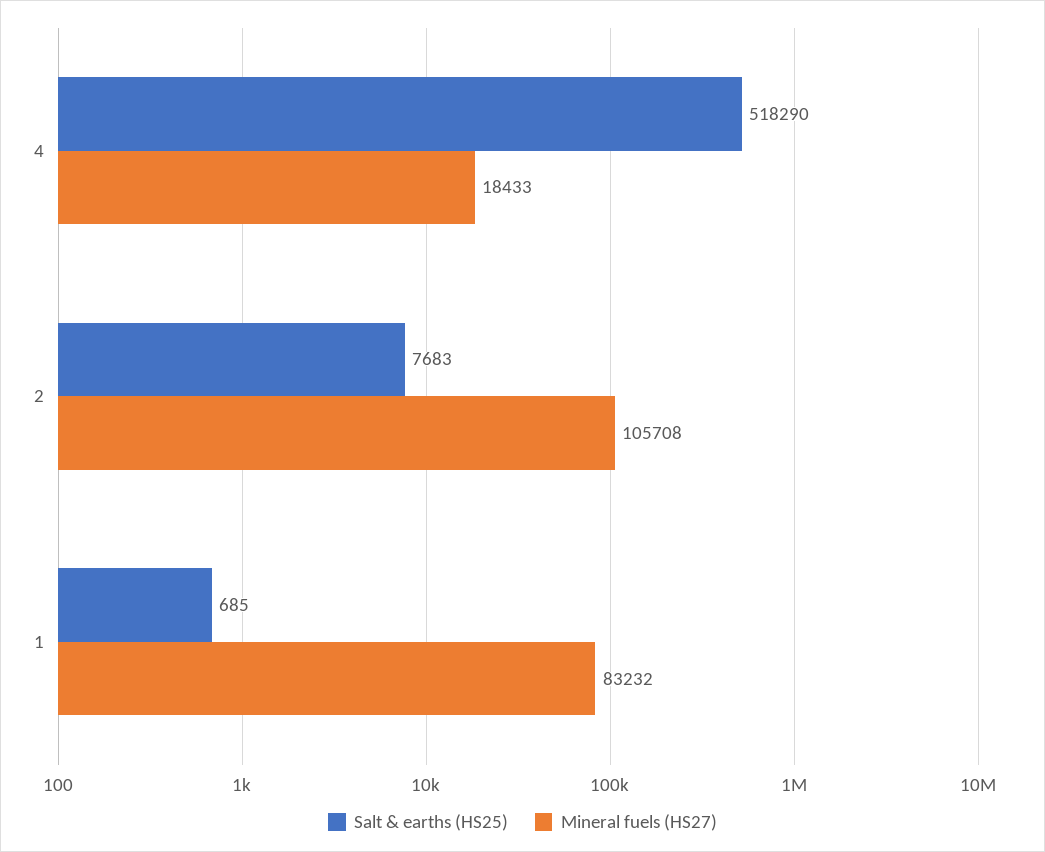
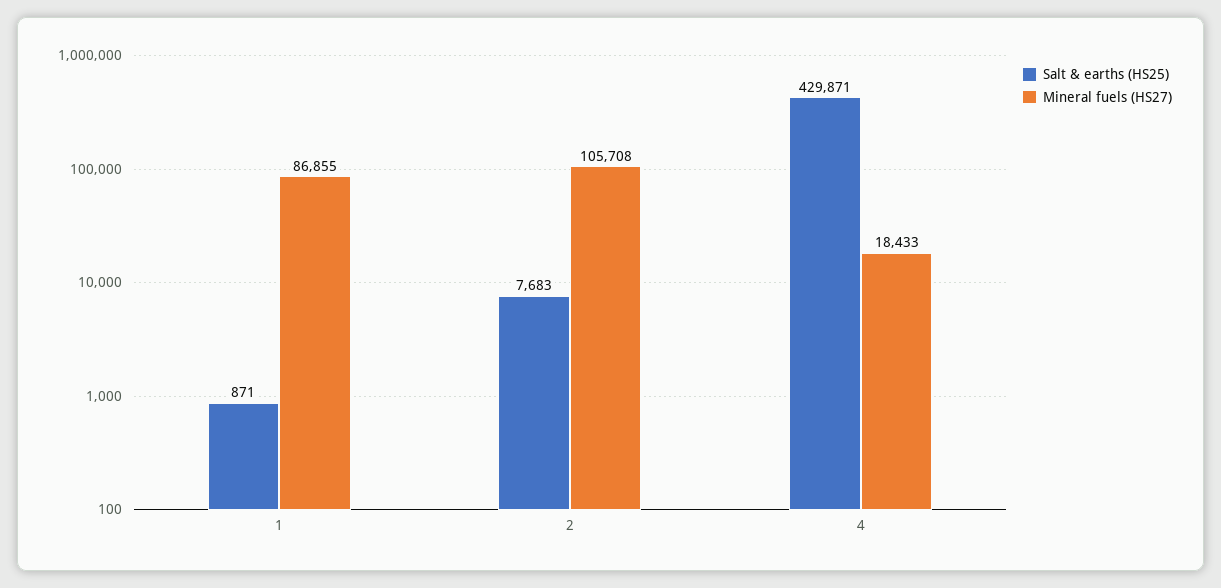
  {
    "Salt & earths (HS25)": {
-     "4": 518290,
+     "4": 429871,
      "2": 7683,
-     "1": 685
+     "1": 871
    },
    "Mineral fuels (HS27)": {
      "4": 18433,
      "2": 105708,
-     "1": 83232
+     "1": 86855
    }
  }

